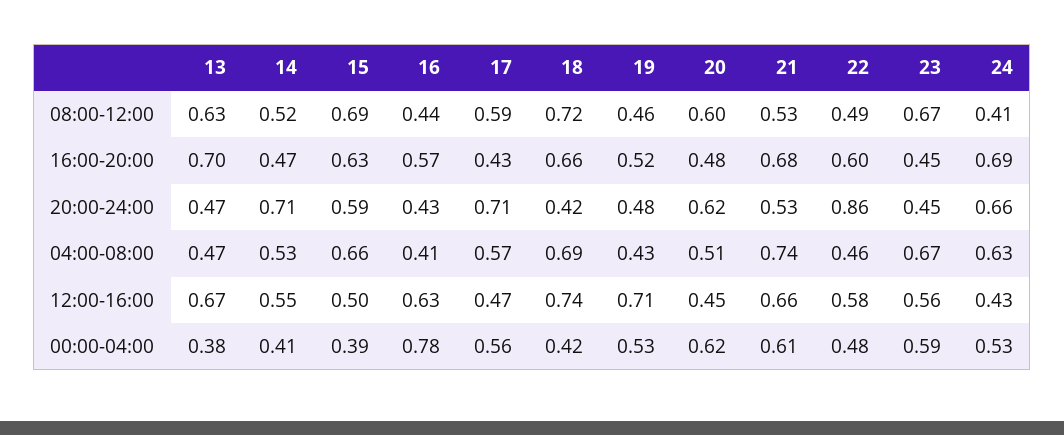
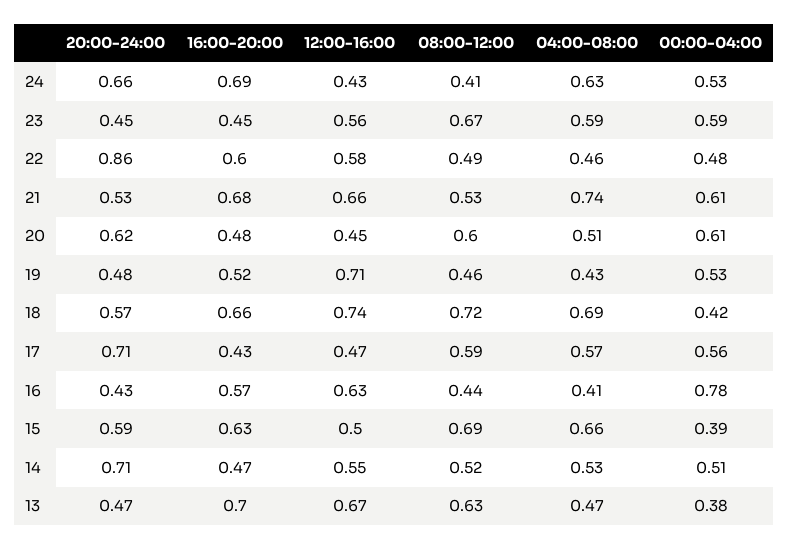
  {
    "13": {
      "08:00-12:00": 0.63,
      "16:00-20:00": 0.7,
      "20:00-24:00": 0.47,
      "04:00-08:00": 0.47,
      "12:00-16:00": 0.67,
      "00:00-04:00": 0.38
    },
    "14": {
      "08:00-12:00": 0.52,
      "16:00-20:00": 0.47,
      "20:00-24:00": 0.71,
      "04:00-08:00": 0.53,
      "12:00-16:00": 0.55,
-     "00:00-04:00": 0.41
+     "00:00-04:00": 0.51
    },
    "15": {
      "08:00-12:00": 0.69,
      "16:00-20:00": 0.63,
      "20:00-24:00": 0.59,
      "04:00-08:00": 0.66,
      "12:00-16:00": 0.5,
      "00:00-04:00": 0.39
    },
    "16": {
      "08:00-12:00": 0.44,
      "16:00-20:00": 0.57,
      "20:00-24:00": 0.43,
      "04:00-08:00": 0.41,
      "12:00-16:00": 0.63,
      "00:00-04:00": 0.78
    },
    "17": {
      "08:00-12:00": 0.59,
      "16:00-20:00": 0.43,
      "20:00-24:00": 0.71,
      "04:00-08:00": 0.57,
      "12:00-16:00": 0.47,
      "00:00-04:00": 0.56
    },
    "18": {
      "08:00-12:00": 0.72,
      "16:00-20:00": 0.66,
-     "20:00-24:00": 0.42,
+     "20:00-24:00": 0.57,
      "04:00-08:00": 0.69,
      "12:00-16:00": 0.74,
      "00:00-04:00": 0.42
    },
    "19": {
      "08:00-12:00": 0.46,
      "16:00-20:00": 0.52,
      "20:00-24:00": 0.48,
      "04:00-08:00": 0.43,
      "12:00-16:00": 0.71,
      "00:00-04:00": 0.53
    },
    "20": {
      "08:00-12:00": 0.6,
      "16:00-20:00": 0.48,
      "20:00-24:00": 0.62,
      "04:00-08:00": 0.51,
      "12:00-16:00": 0.45,
-     "00:00-04:00": 0.62
+     "00:00-04:00": 0.61
    },
    "21": {
      "08:00-12:00": 0.53,
      "16:00-20:00": 0.68,
      "20:00-24:00": 0.53,
      "04:00-08:00": 0.74,
      "12:00-16:00": 0.66,
      "00:00-04:00": 0.61
    },
    "22": {
      "08:00-12:00": 0.49,
      "16:00-20:00": 0.6,
      "20:00-24:00": 0.86,
      "04:00-08:00": 0.46,
      "12:00-16:00": 0.58,
      "00:00-04:00": 0.48
    },
    "23": {
      "08:00-12:00": 0.67,
      "16:00-20:00": 0.45,
      "20:00-24:00": 0.45,
-     "04:00-08:00": 0.67,
+     "04:00-08:00": 0.59,
      "12:00-16:00": 0.56,
      "00:00-04:00": 0.59
    },
    "24": {
      "08:00-12:00": 0.41,
      "16:00-20:00": 0.69,
      "20:00-24:00": 0.66,
      "04:00-08:00": 0.63,
      "12:00-16:00": 0.43,
      "00:00-04:00": 0.53
    }
  }

